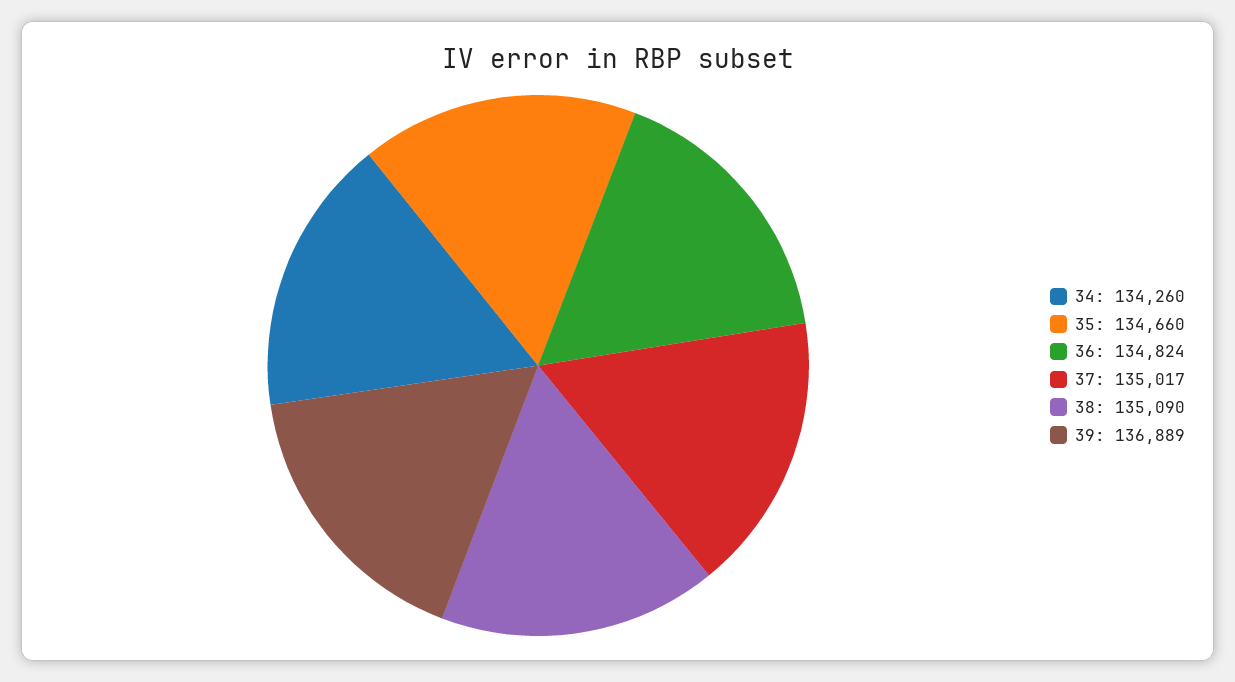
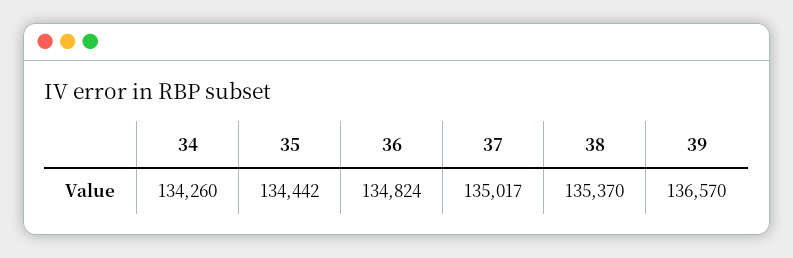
  {
    "34": 134260,
-   "35": 134660,
+   "35": 134442,
    "36": 134824,
    "37": 135017,
-   "38": 135090,
+   "38": 135370,
-   "39": 136889
+   "39": 136570
  }

